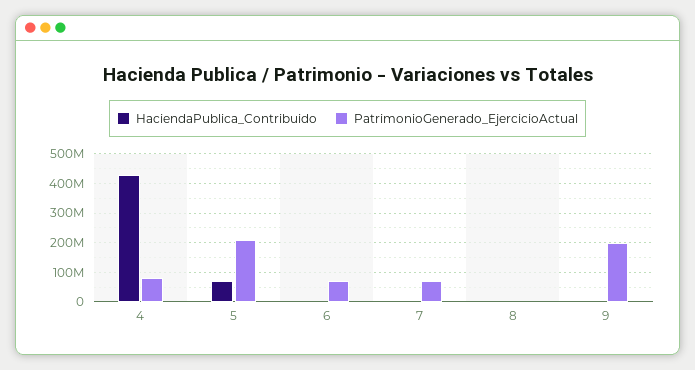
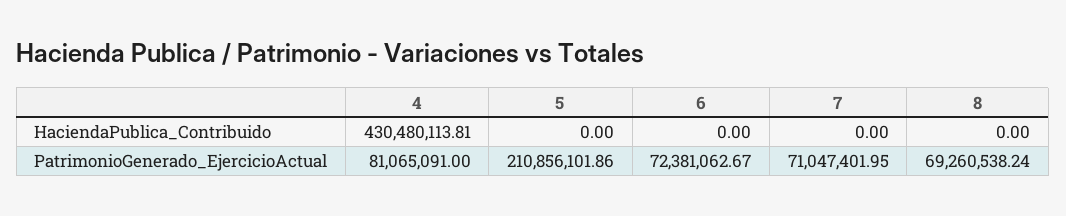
  {
    "HaciendaPublica_Contribuido": {
      "4": 430480113.81,
-     "5": 75000000,
+     "5": 0,
      "6": 0,
      "7": 0,
-     "8": 0,
+     "8": 0
-     "9": 0
    },
    "PatrimonioGenerado_EjercicioActual": {
      "4": 81065091,
      "5": 210856101.86,
      "6": 72381062.67,
      "7": 71047401.95,
-     "8": 0,
+     "8": 69260538.24
-     "9": 200000000
    }
  }

